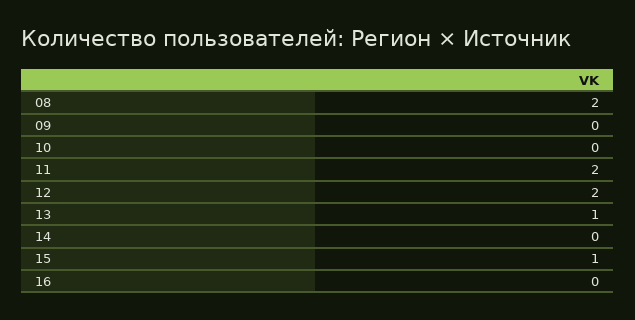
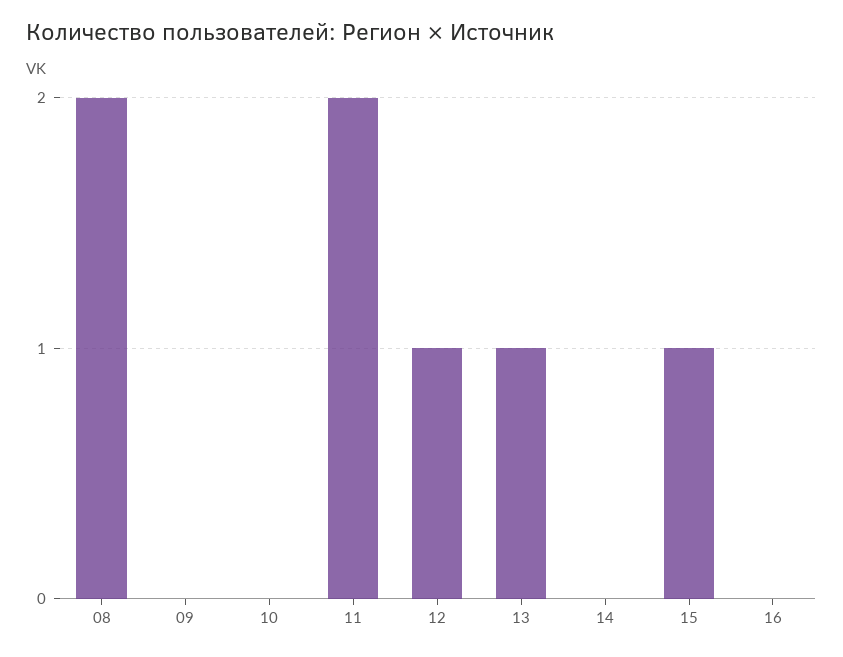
  {
    "08": 2,
    "09": 0,
    "10": 0,
    "11": 2,
-   "12": 2,
+   "12": 1,
    "13": 1,
    "14": 0,
    "15": 1,
    "16": 0
  }

